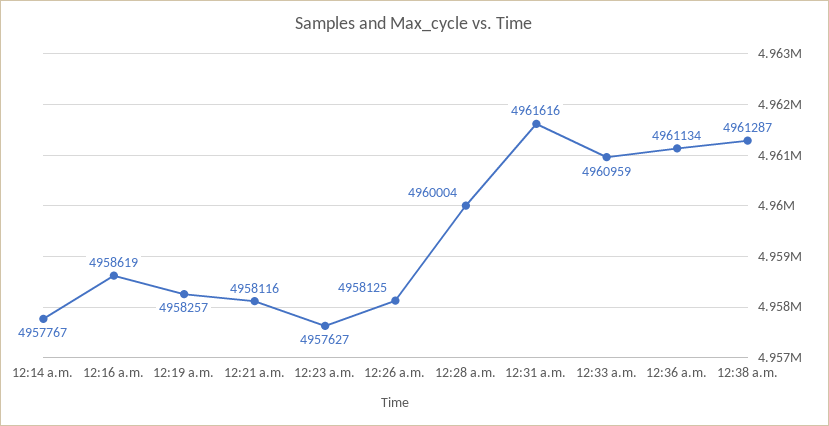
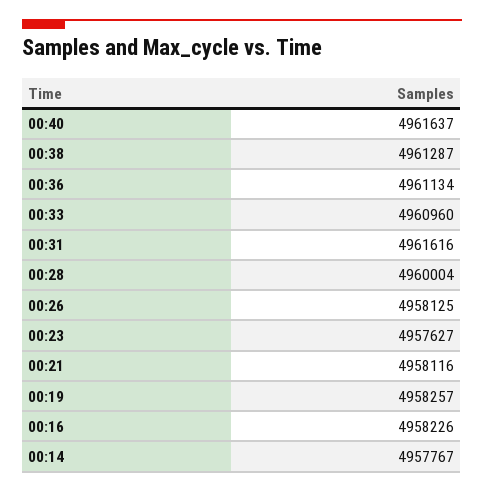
  {
    "12:14 a.m.": 4957767,
-   "12:16 a.m.": 4958619,
+   "12:16 a.m.": 4958226,
    "12:19 a.m.": 4958257,
    "12:21 a.m.": 4958116,
    "12:23 a.m.": 4957627,
    "12:26 a.m.": 4958125,
    "12:28 a.m.": 4960004,
    "12:31 a.m.": 4961616,
-   "12:33 a.m.": 4960959,
+   "12:33 a.m.": 4960960,
    "12:36 a.m.": 4961134,
-   "12:38 a.m.": 4961287
+   "12:38 a.m.": 4961287,
+   "00:40": 4961637
  }

